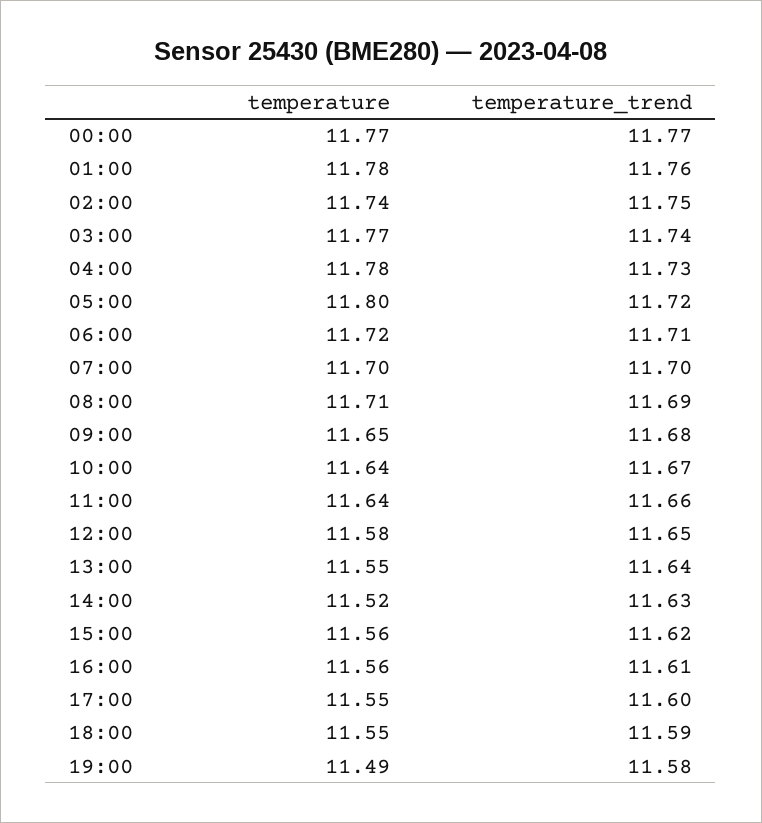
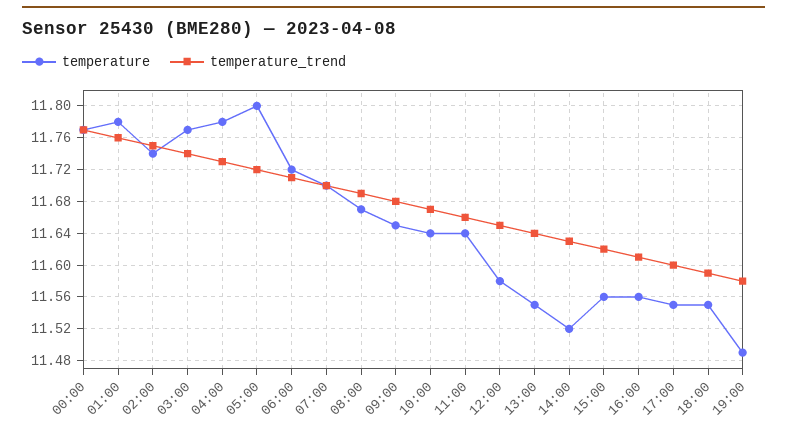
  {
    "temperature": {
      "00:00": 11.77,
      "01:00": 11.78,
      "02:00": 11.74,
      "03:00": 11.77,
      "04:00": 11.78,
      "05:00": 11.8,
      "06:00": 11.72,
      "07:00": 11.7,
-     "08:00": 11.71,
+     "08:00": 11.67,
      "09:00": 11.65,
      "10:00": 11.64,
      "11:00": 11.64,
      "12:00": 11.58,
      "13:00": 11.55,
      "14:00": 11.52,
      "15:00": 11.56,
      "16:00": 11.56,
      "17:00": 11.55,
      "18:00": 11.55,
      "19:00": 11.49
    },
    "temperature_trend": {
      "00:00": 11.77,
      "01:00": 11.76,
      "02:00": 11.75,
      "03:00": 11.74,
      "04:00": 11.73,
      "05:00": 11.72,
      "06:00": 11.71,
      "07:00": 11.7,
      "08:00": 11.69,
      "09:00": 11.68,
      "10:00": 11.67,
      "11:00": 11.66,
      "12:00": 11.65,
      "13:00": 11.64,
      "14:00": 11.63,
      "15:00": 11.62,
      "16:00": 11.61,
      "17:00": 11.6,
      "18:00": 11.59,
      "19:00": 11.58
    }
  }

